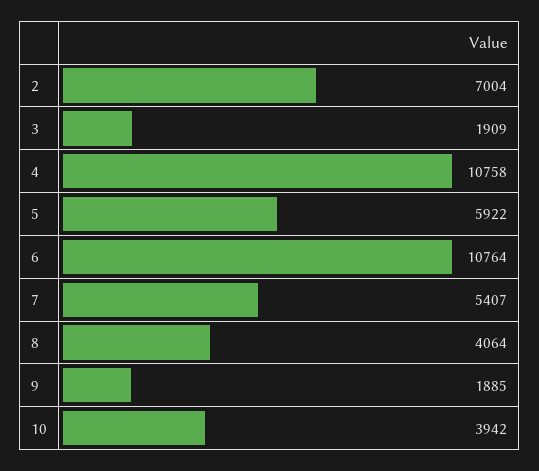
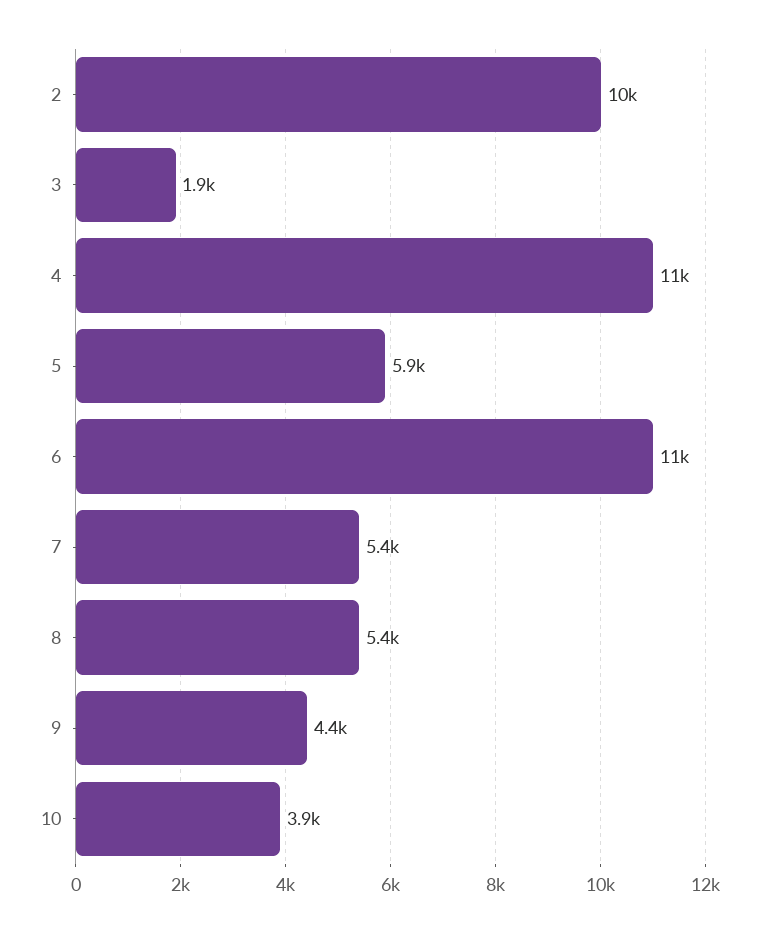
  {
-   "2": 7004,
+   "2": 10000,
    "3": 1909,
    "4": 10758,
    "5": 5922,
    "6": 10764,
    "7": 5407,
-   "8": 4064,
+   "8": 5400,
-   "9": 1885,
+   "9": 4400,
    "10": 3942
  }

